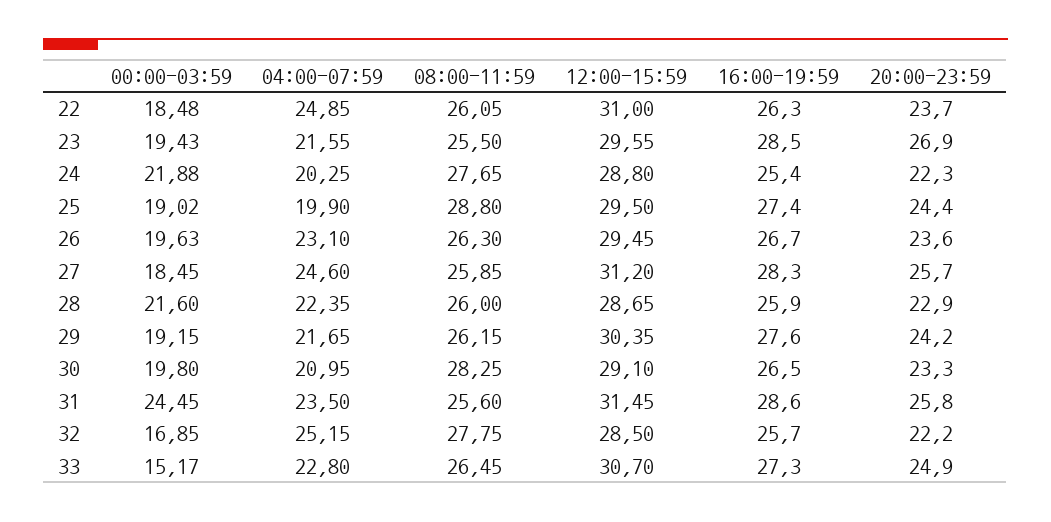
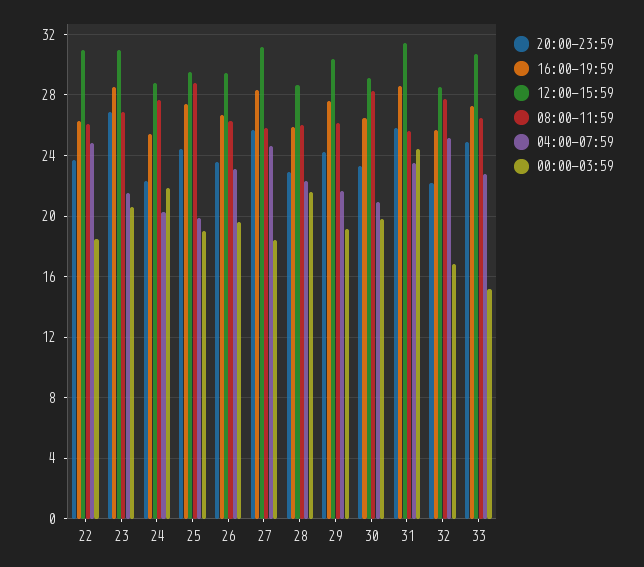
  {
    "00:00-03:59": {
      "22": 18.48,
-     "23": 19.43,
+     "23": 20.5,
      "24": 21.88,
      "25": 19.02,
      "26": 19.63,
      "27": 18.45,
      "28": 21.6,
      "29": 19.15,
      "30": 19.8,
      "31": 24.45,
      "32": 16.85,
      "33": 15.17
    },
    "04:00-07:59": {
      "22": 24.85,
      "23": 21.55,
      "24": 20.25,
      "25": 19.9,
      "26": 23.1,
      "27": 24.6,
      "28": 22.35,
      "29": 21.65,
      "30": 20.95,
      "31": 23.5,
      "32": 25.15,
      "33": 22.8
    },
    "08:00-11:59": {
      "22": 26.05,
-     "23": 25.5,
+     "23": 27,
      "24": 27.65,
      "25": 28.8,
      "26": 26.3,
      "27": 25.85,
      "28": 26,
      "29": 26.15,
      "30": 28.25,
      "31": 25.6,
      "32": 27.75,
      "33": 26.45
    },
    "12:00-15:59": {
      "22": 31,
-     "23": 29.55,
+     "23": 31,
      "24": 28.8,
      "25": 29.5,
      "26": 29.45,
      "27": 31.2,
      "28": 28.65,
      "29": 30.35,
      "30": 29.1,
      "31": 31.45,
      "32": 28.5,
      "33": 30.7
    },
    "16:00-19:59": {
      "22": 26.3,
      "23": 28.5,
      "24": 25.4,
      "25": 27.4,
      "26": 26.7,
      "27": 28.3,
      "28": 25.9,
      "29": 27.6,
      "30": 26.5,
      "31": 28.6,
      "32": 25.7,
      "33": 27.3
    },
    "20:00-23:59": {
      "22": 23.7,
      "23": 26.9,
      "24": 22.3,
      "25": 24.4,
      "26": 23.6,
      "27": 25.7,
      "28": 22.9,
      "29": 24.2,
      "30": 23.3,
      "31": 25.8,
      "32": 22.2,
      "33": 24.9
    }
  }

